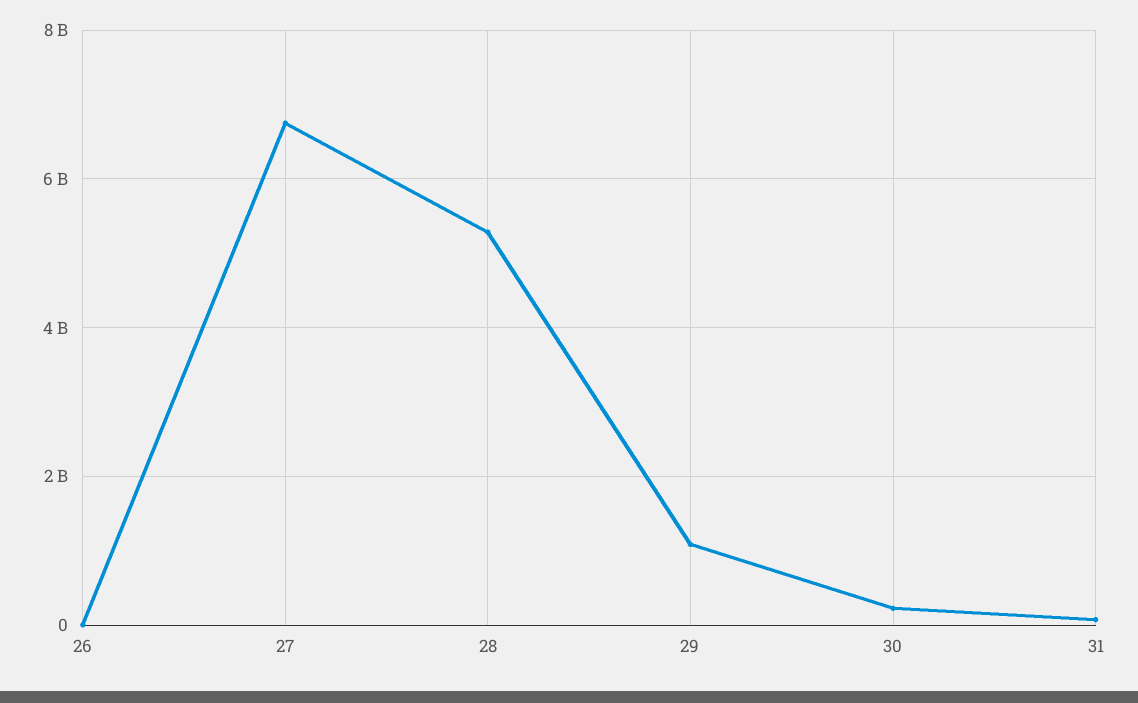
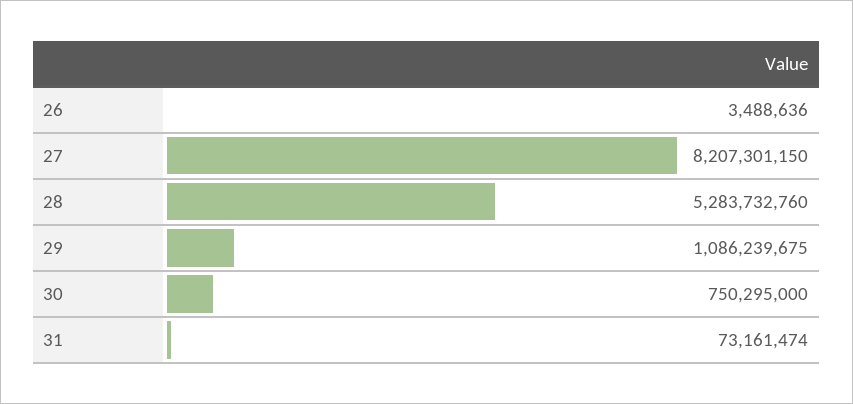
  {
    "26": 3488636,
-   "27": 6800000000,
+   "27": 8207301150,
    "28": 5283732760,
    "29": 1086239675,
-   "30": 200000000,
+   "30": 750295000,
    "31": 73161474
  }

